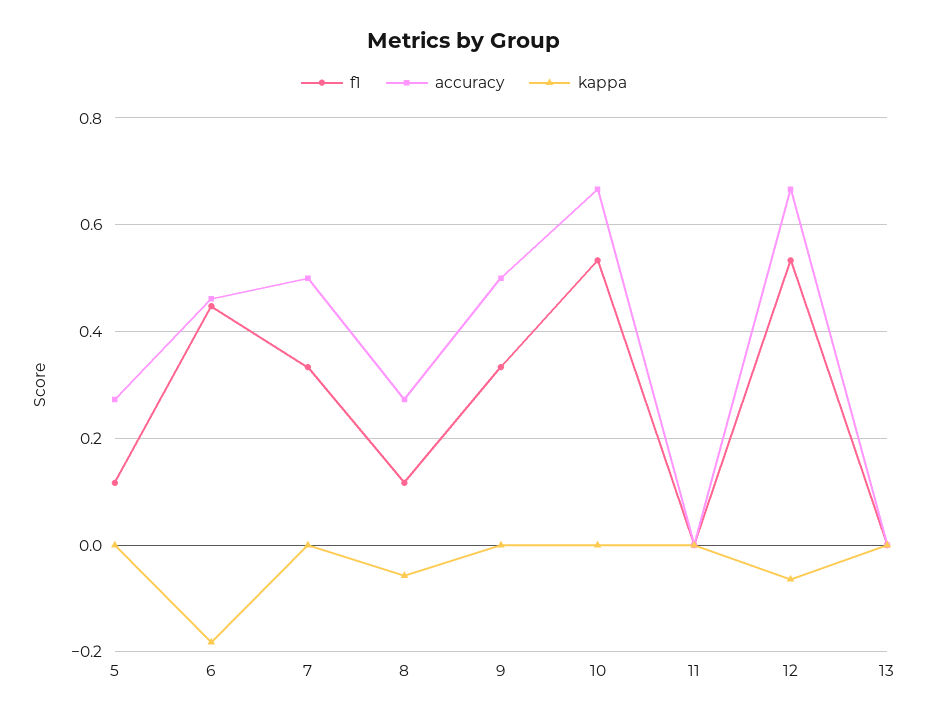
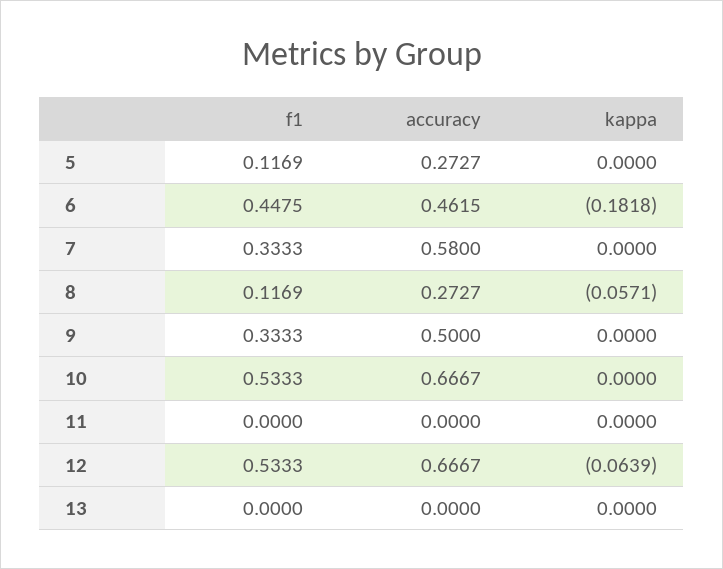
  {
    "f1": {
      "5": 0.1169,
      "6": 0.4475,
      "7": 0.3333,
      "8": 0.1169,
      "9": 0.3333,
      "10": 0.5333,
      "11": 0,
      "12": 0.5333,
      "13": 0
    },
    "accuracy": {
      "5": 0.2727,
      "6": 0.4615,
-     "7": 0.5,
+     "7": 0.58,
      "8": 0.2727,
      "9": 0.5,
      "10": 0.6667,
      "11": 0,
      "12": 0.6667,
      "13": 0
    },
    "kappa": {
      "5": 0,
      "6": -0.1818,
      "7": 0,
      "8": -0.0571,
      "9": 0,
      "10": 0,
      "11": 0,
      "12": -0.0639,
      "13": 0
    }
  }

